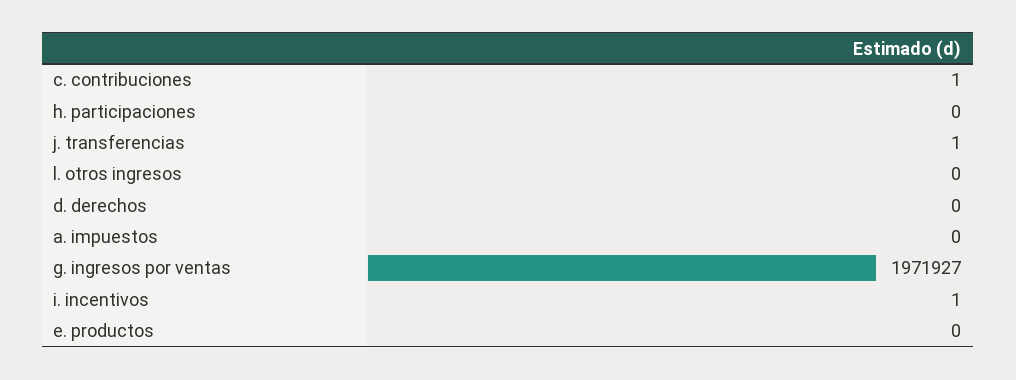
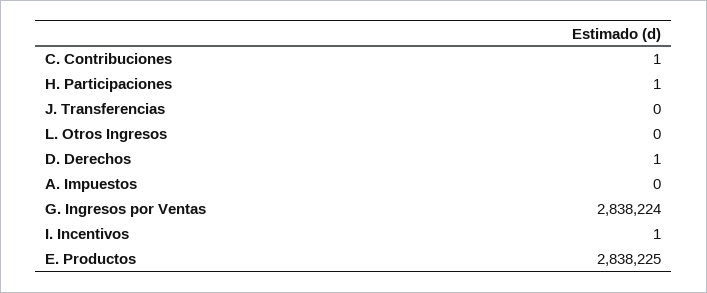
  {
    "c. contribuciones": 1,
-   "h. participaciones": 0,
+   "h. participaciones": 1,
-   "j. transferencias": 1,
+   "j. transferencias": 0,
    "l. otros ingresos": 0,
-   "d. derechos": 0,
+   "d. derechos": 1,
    "a. impuestos": 0,
-   "g. ingresos por ventas": 1971927,
+   "g. ingresos por ventas": 2838224,
    "i. incentivos": 1,
-   "e. productos": 0
+   "e. productos": 2838225
  }

